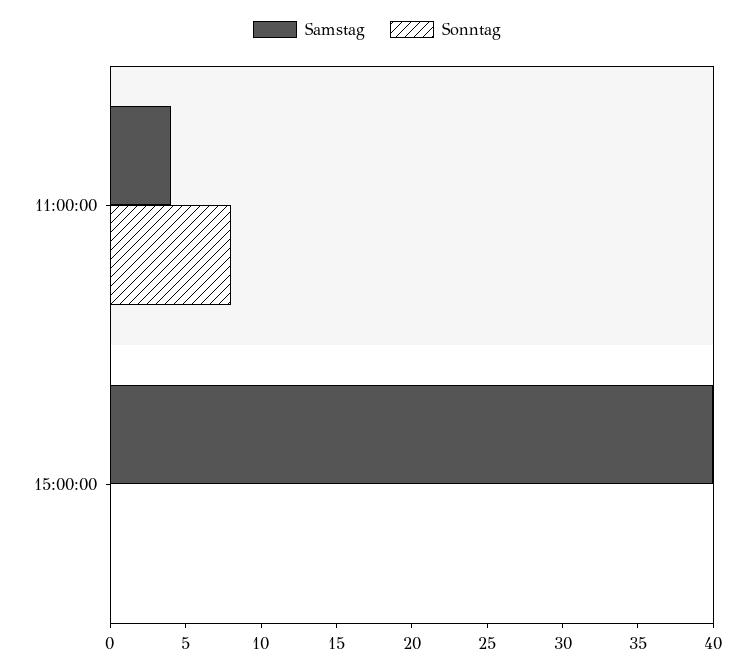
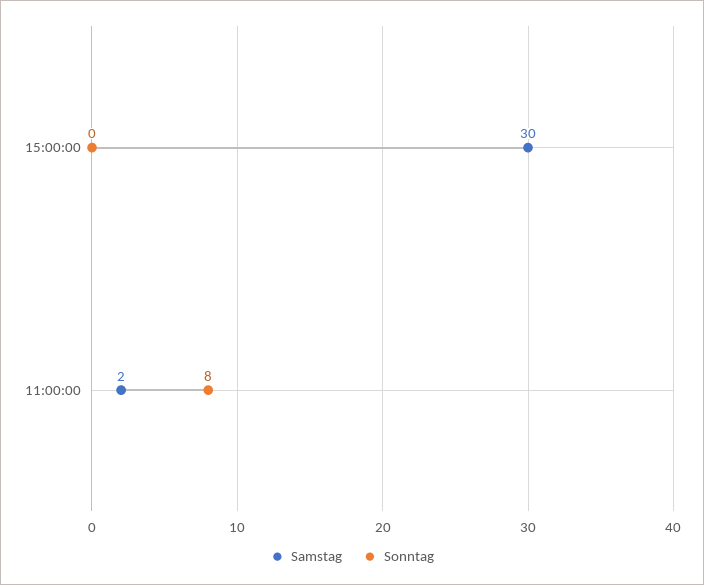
  {
    "Samstag": {
-     "11:00:00": 4,
+     "11:00:00": 2,
-     "15:00:00": 40
+     "15:00:00": 30
    },
    "Sonntag": {
      "11:00:00": 8,
      "15:00:00": 0
    }
  }

